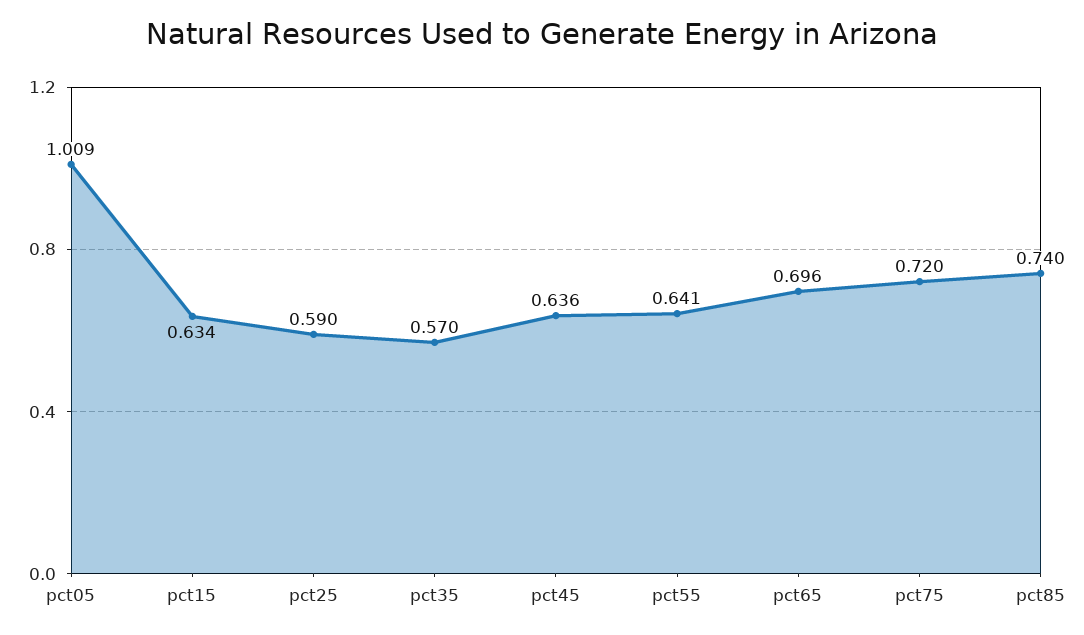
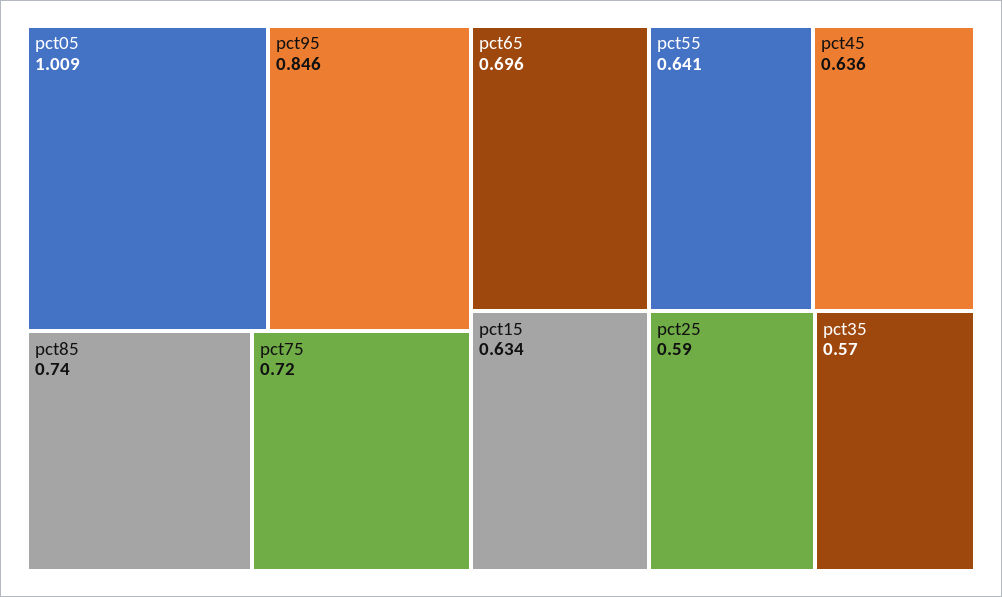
  {
    "pct05": 1.009,
    "pct15": 0.634,
    "pct25": 0.59,
    "pct35": 0.57,
    "pct45": 0.636,
    "pct55": 0.641,
    "pct65": 0.696,
    "pct75": 0.72,
-   "pct85": 0.74
+   "pct85": 0.74,
+   "pct95": 0.846
  }

